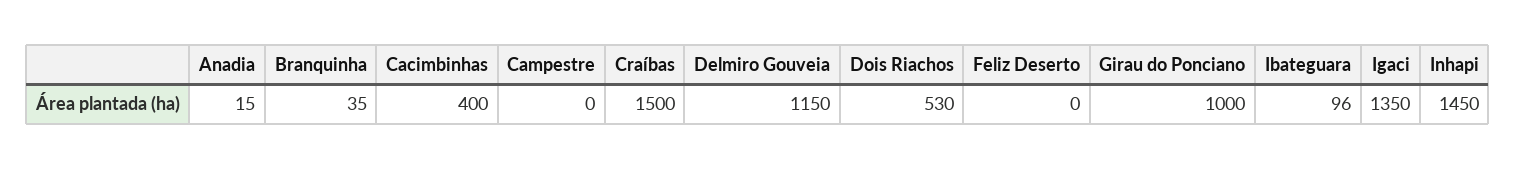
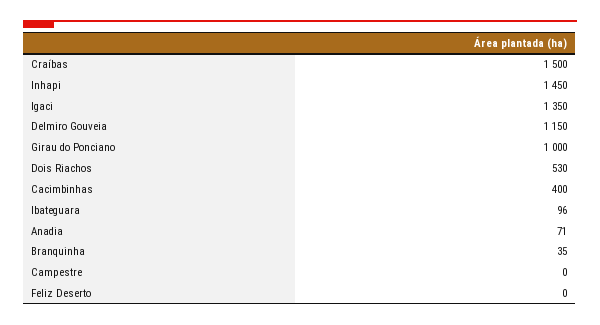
  {
-   "Anadia": 15,
+   "Anadia": 71,
    "Branquinha": 35,
    "Cacimbinhas": 400,
    "Campestre": 0,
    "Craíbas": 1500,
    "Delmiro Gouveia": 1150,
    "Dois Riachos": 530,
    "Feliz Deserto": 0,
    "Girau do Ponciano": 1000,
    "Ibateguara": 96,
    "Igaci": 1350,
    "Inhapi": 1450
  }

